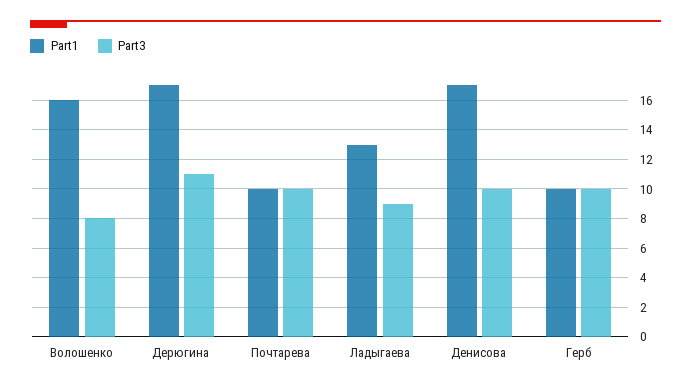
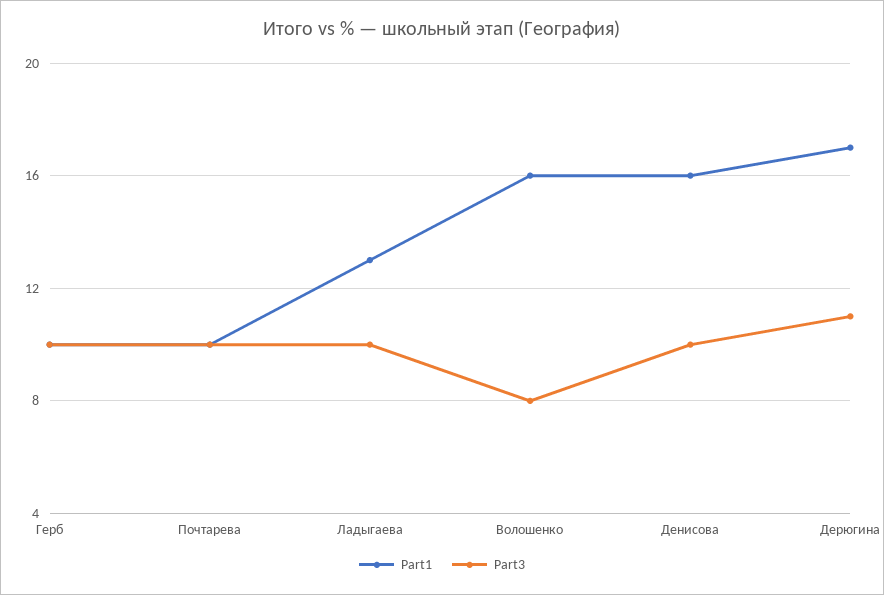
  {
    "Part1": {
      "Волошенко": 16,
      "Дерюгина": 17,
      "Почтарева": 10,
      "Ладыгаева": 13,
-     "Денисова": 17,
+     "Денисова": 16,
      "Герб": 10
    },
    "Part3": {
      "Волошенко": 8,
      "Дерюгина": 11,
      "Почтарева": 10,
-     "Ладыгаева": 9,
+     "Ладыгаева": 10,
      "Денисова": 10,
      "Герб": 10
    }
  }

